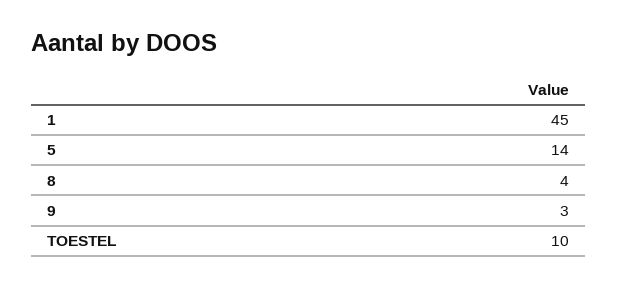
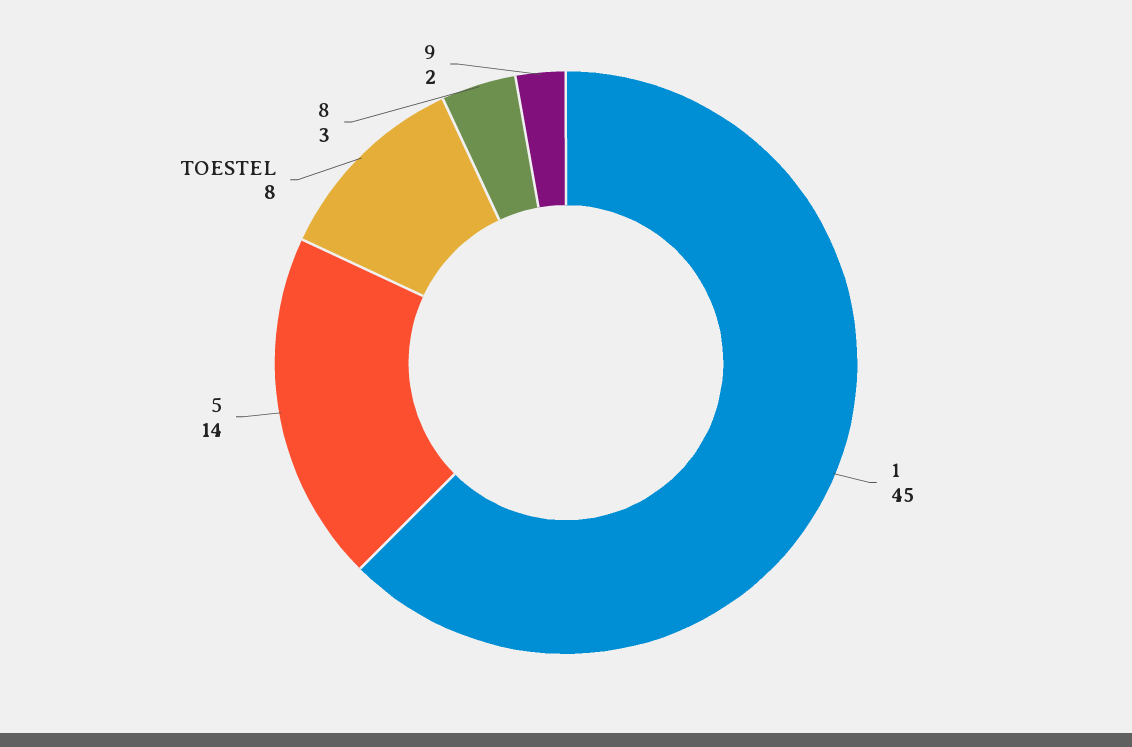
  {
    "1": 45,
    "5": 14,
-   "8": 4,
+   "8": 3,
-   "9": 3,
+   "9": 2,
-   "TOESTEL": 10
+   "TOESTEL": 8
  }

